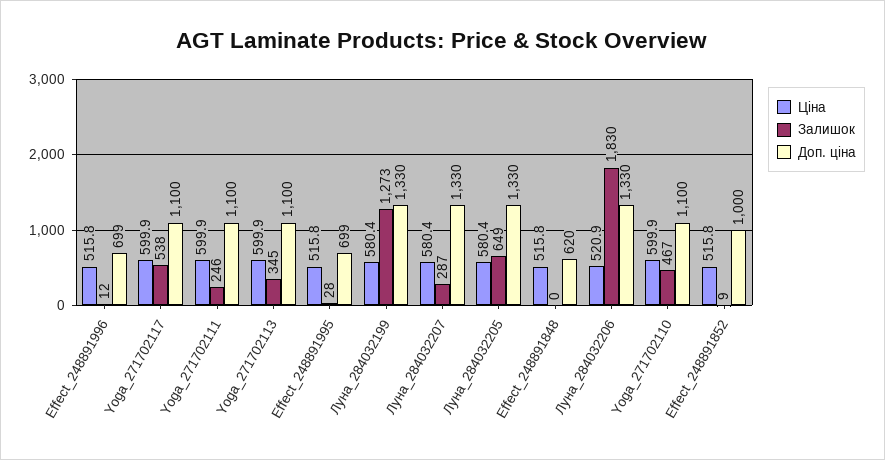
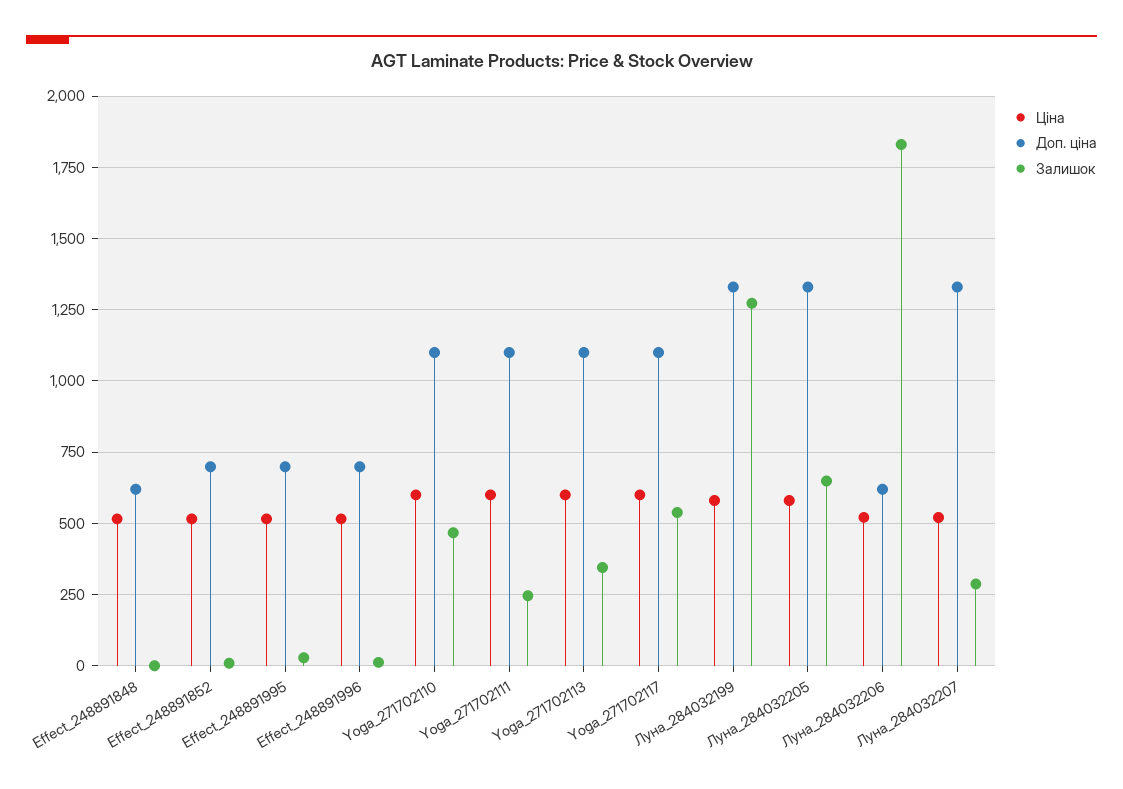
  {
    "Ціна": {
      "Effect_248891996": 515.8,
      "Yoga_271702117": 599.9,
      "Yoga_271702111": 599.9,
      "Yoga_271702113": 599.9,
      "Effect_248891995": 515.8,
      "Луна_284032199": 580.4,
-     "Луна_284032207": 580.4,
+     "Луна_284032207": 525,
      "Луна_284032205": 580.4,
      "Effect_248891848": 515.8,
      "Луна_284032206": 520.9,
      "Yoga_271702110": 599.9,
      "Effect_248891852": 515.8
    },
    "Залишок": {
      "Effect_248891996": 12,
      "Yoga_271702117": 538,
      "Yoga_271702111": 246,
      "Yoga_271702113": 345,
      "Effect_248891995": 28,
      "Луна_284032199": 1273,
      "Луна_284032207": 287,
      "Луна_284032205": 649,
      "Effect_248891848": 0,
      "Луна_284032206": 1830,
      "Yoga_271702110": 467,
      "Effect_248891852": 9
    },
    "Доп. ціна": {
      "Effect_248891996": 699,
      "Yoga_271702117": 1100,
      "Yoga_271702111": 1100,
      "Yoga_271702113": 1100,
      "Effect_248891995": 699,
      "Луна_284032199": 1330,
      "Луна_284032207": 1330,
      "Луна_284032205": 1330,
      "Effect_248891848": 620,
-     "Луна_284032206": 1330,
+     "Луна_284032206": 625,
      "Yoga_271702110": 1100,
-     "Effect_248891852": 1000
+     "Effect_248891852": 700
    }
  }

